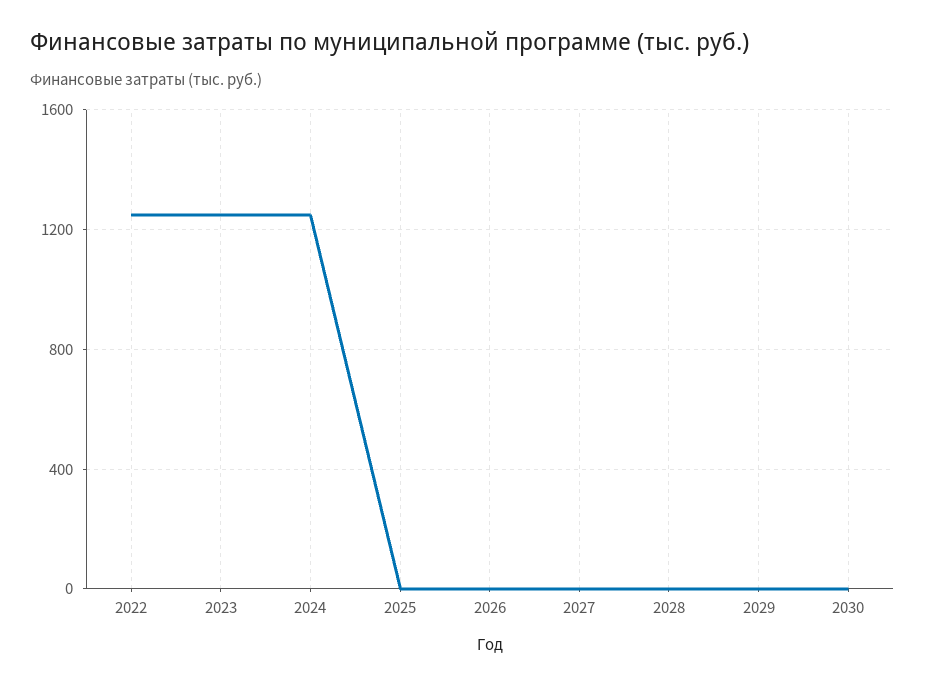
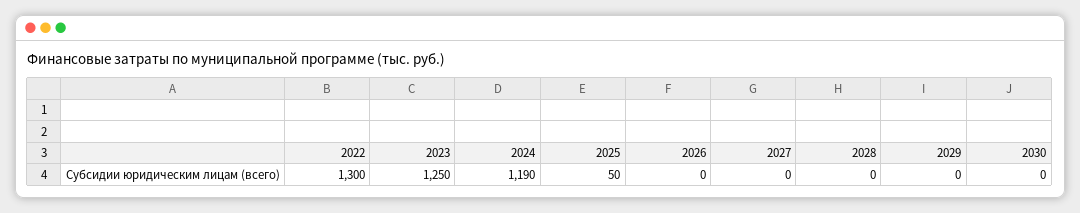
  {
-   "2022": 1250,
+   "2022": 1300,
    "2023": 1250,
-   "2024": 1250,
+   "2024": 1190,
-   "2025": 0,
+   "2025": 50,
    "2026": 0,
    "2027": 0,
    "2028": 0,
    "2029": 0,
    "2030": 0
  }

